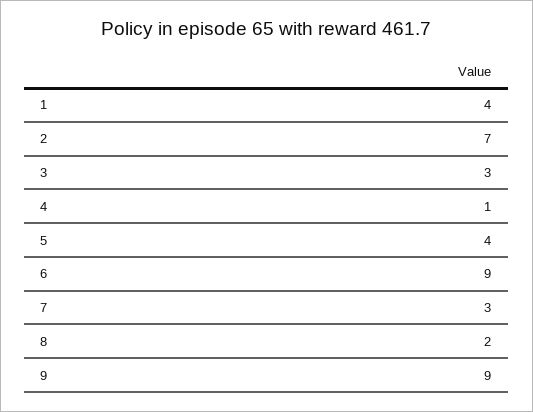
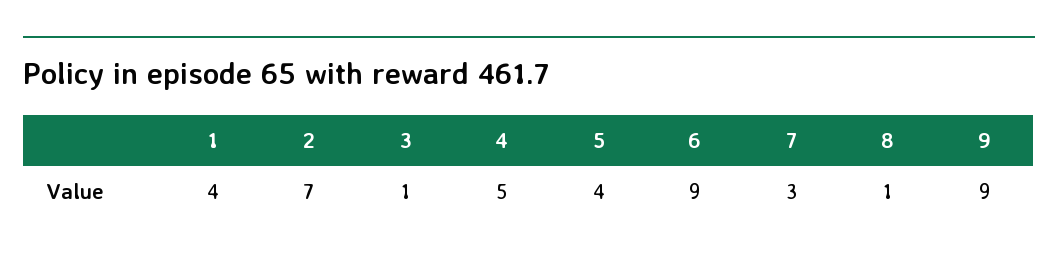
  {
    "1": 4,
    "2": 7,
-   "3": 3,
+   "3": 1,
-   "4": 1,
+   "4": 5,
    "5": 4,
    "6": 9,
    "7": 3,
-   "8": 2,
+   "8": 1,
    "9": 9
  }

